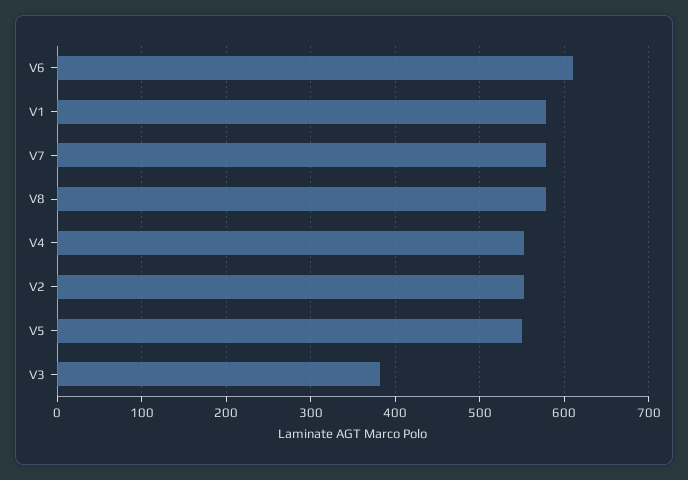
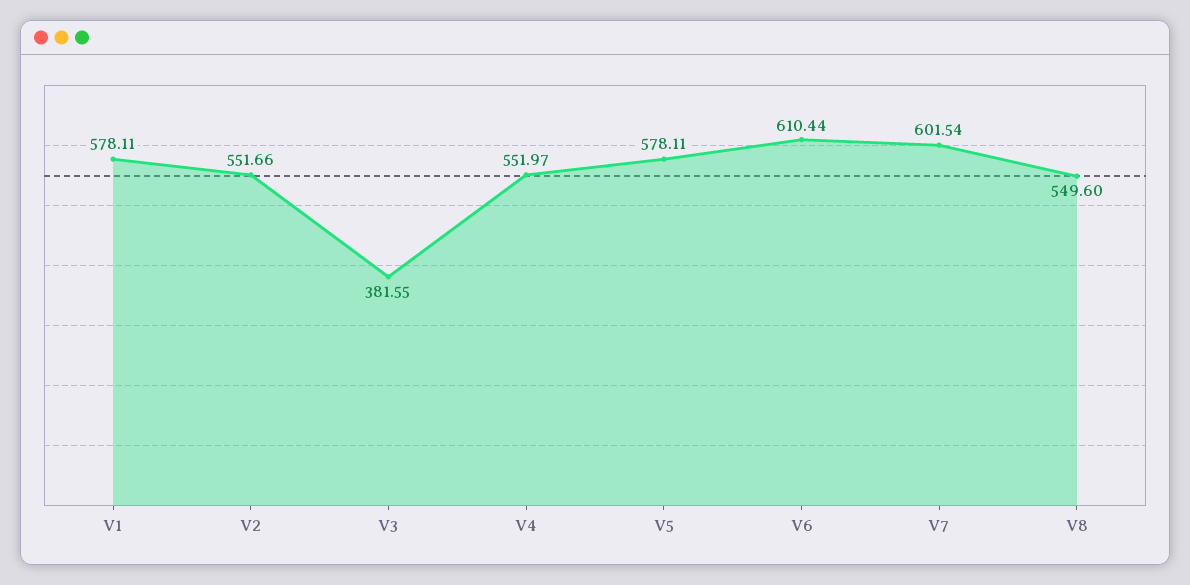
  {
    "V6": 610.44,
    "V1": 578.11,
-   "V7": 580,
+   "V7": 601.54,
-   "V8": 580,
+   "V8": 549.6,
    "V4": 551.97,
    "V2": 551.66,
-   "V5": 550,
+   "V5": 578.11,
    "V3": 381.55
  }

